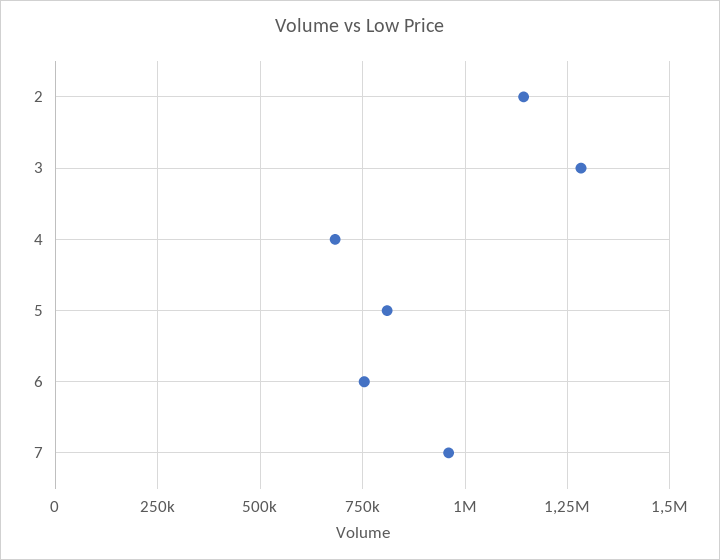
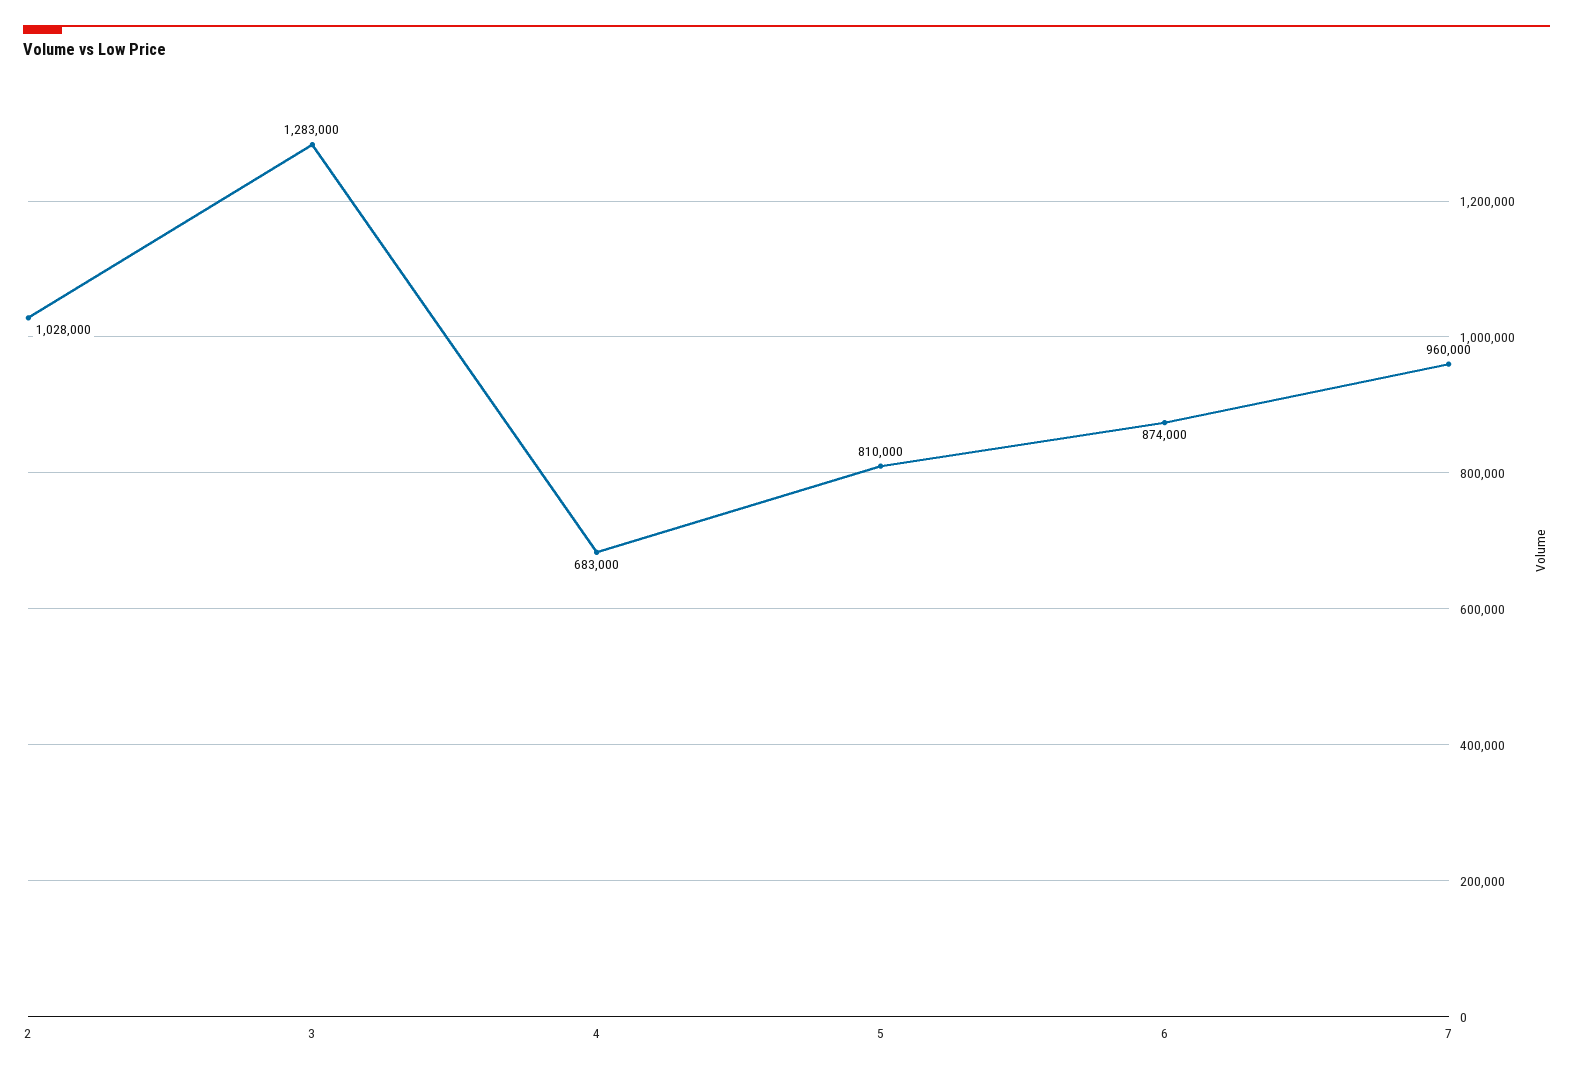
  {
-   "2": 1150000,
+   "2": 1028000,
    "3": 1283000,
    "4": 683000,
    "5": 810000,
-   "6": 750000,
+   "6": 874000,
    "7": 960000
  }

